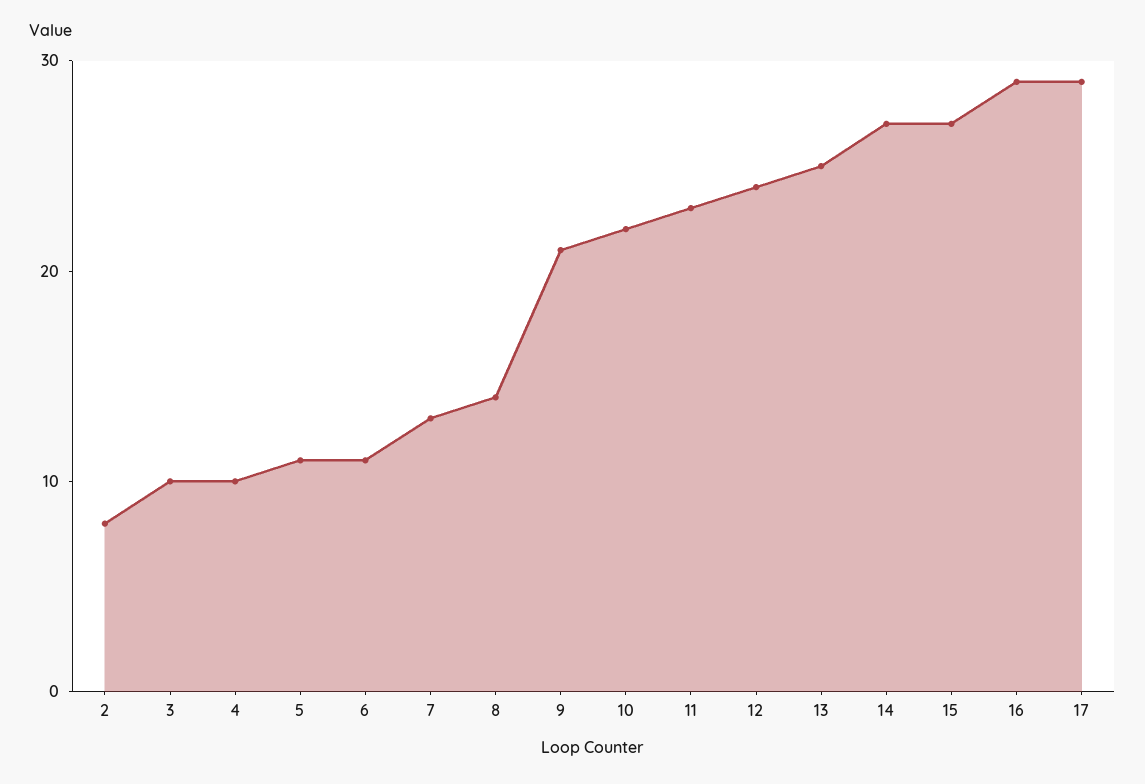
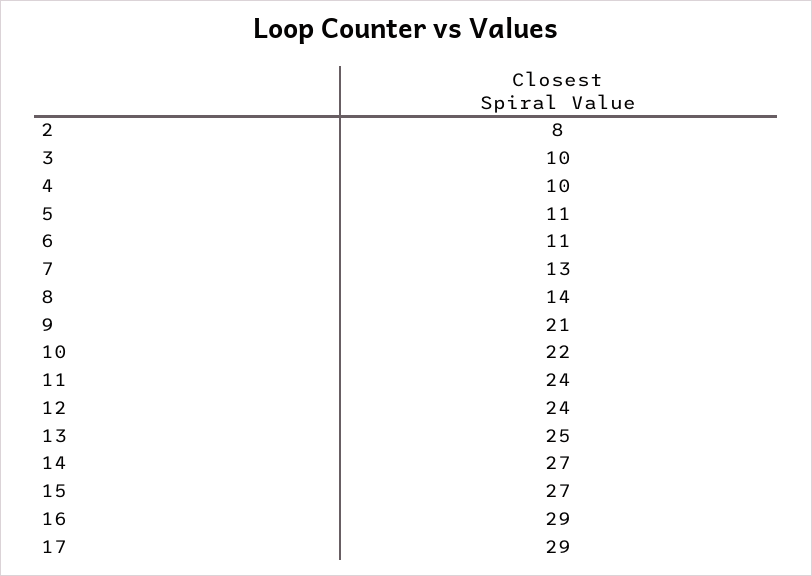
  {
    "2": 8,
    "3": 10,
    "4": 10,
    "5": 11,
    "6": 11,
    "7": 13,
    "8": 14,
    "9": 21,
    "10": 22,
-   "11": 23,
+   "11": 24,
    "12": 24,
    "13": 25,
    "14": 27,
    "15": 27,
    "16": 29,
    "17": 29
  }

